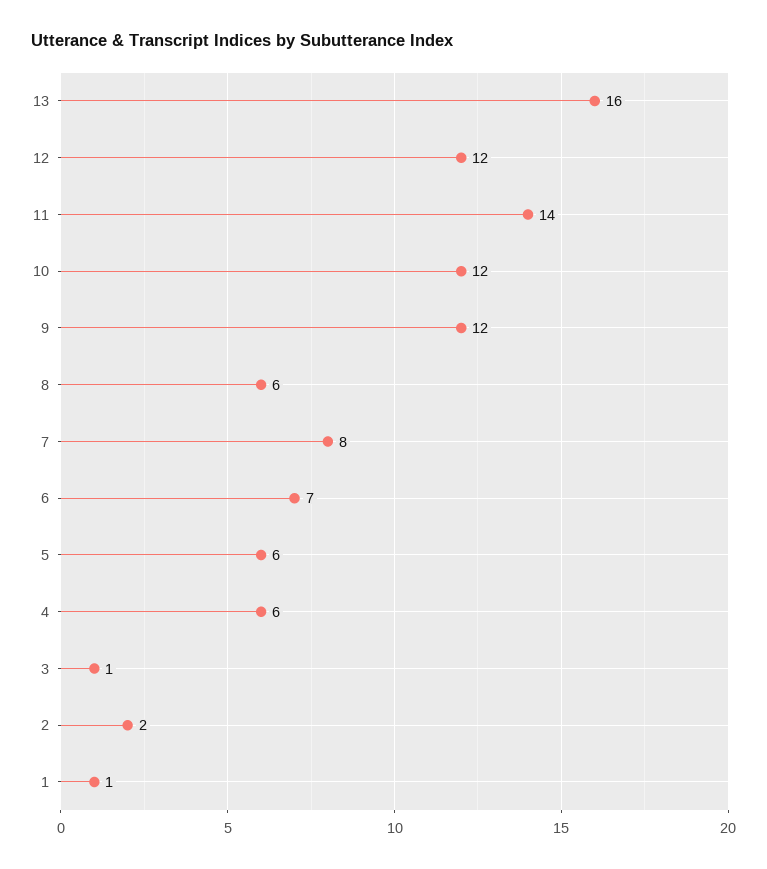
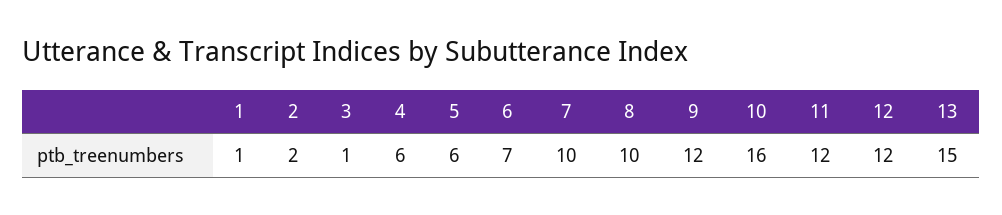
  {
-   "13": 16,
+   "13": 15,
    "12": 12,
-   "11": 14,
+   "11": 12,
-   "10": 12,
+   "10": 16,
    "9": 12,
-   "8": 6,
+   "8": 10,
-   "7": 8,
+   "7": 10,
    "6": 7,
    "5": 6,
    "4": 6,
    "3": 1,
    "2": 2,
    "1": 1
  }

